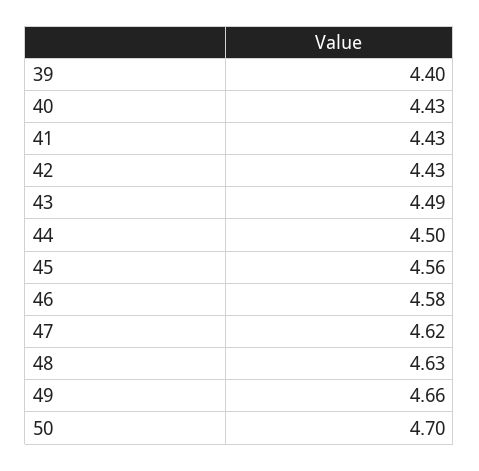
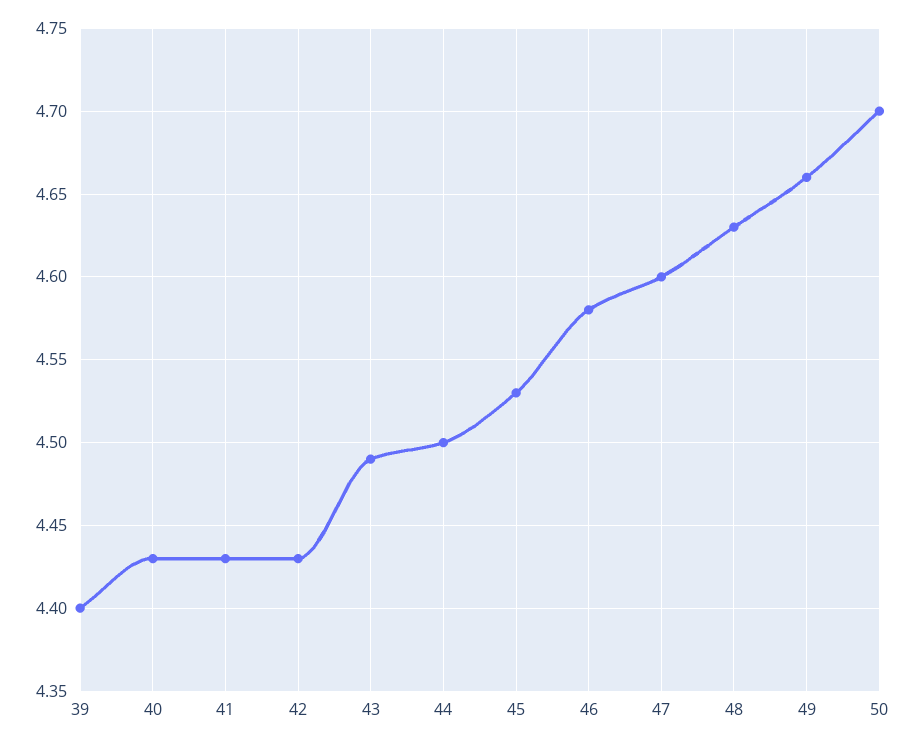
  {
    "39": 4.4,
    "40": 4.43,
    "41": 4.43,
    "42": 4.43,
    "43": 4.49,
    "44": 4.5,
-   "45": 4.56,
+   "45": 4.53,
    "46": 4.58,
-   "47": 4.62,
+   "47": 4.6,
    "48": 4.63,
    "49": 4.66,
    "50": 4.7
  }

